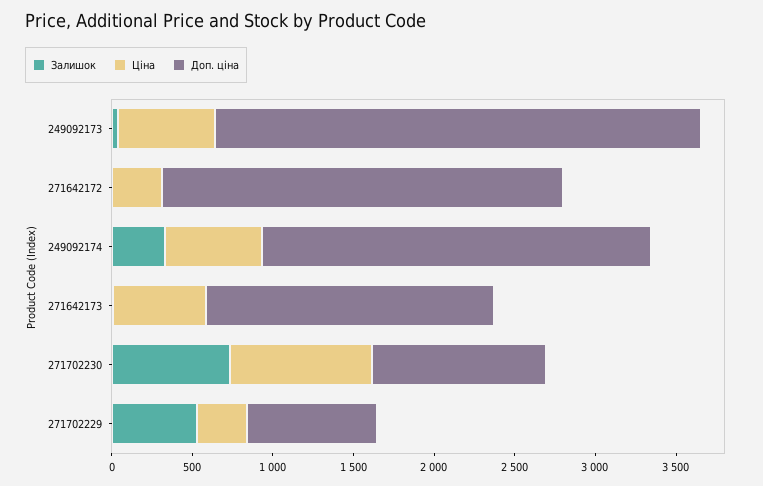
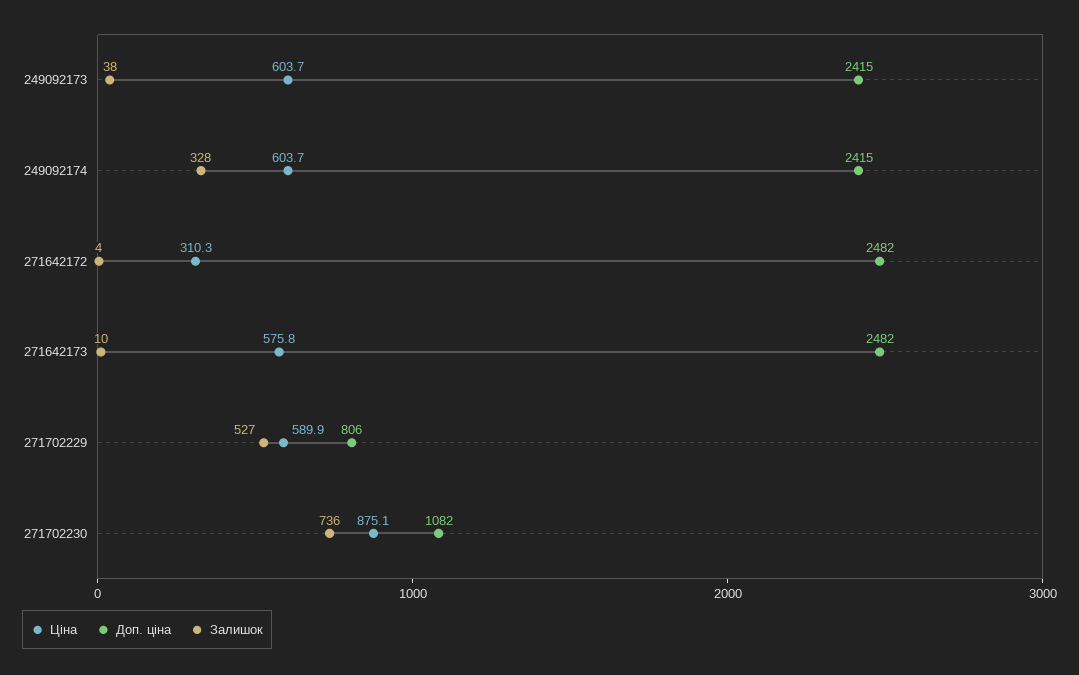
  {
    "Залишок": {
      "249092173": 38,
      "271642172": 4,
      "249092174": 328,
      "271642173": 10,
      "271702230": 736,
      "271702229": 527
    },
    "Ціна": {
      "249092173": 603.7,
      "271642172": 310.3,
      "249092174": 603.7,
      "271642173": 575.8,
      "271702230": 875.1,
-     "271702229": 300
+     "271702229": 589.9
    },
    "Доп. ціна": {
-     "249092173": 3000,
+     "249092173": 2415,
      "271642172": 2482,
      "249092174": 2415,
-     "271642173": 1800,
+     "271642173": 2482,
      "271702230": 1082,
      "271702229": 806
    }
  }

